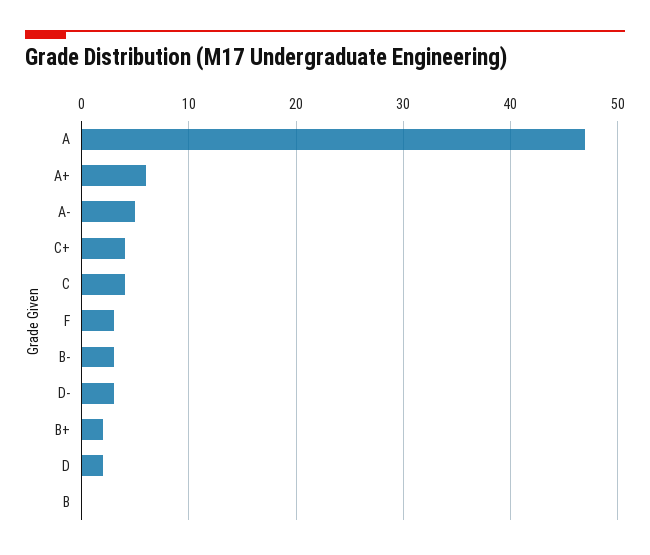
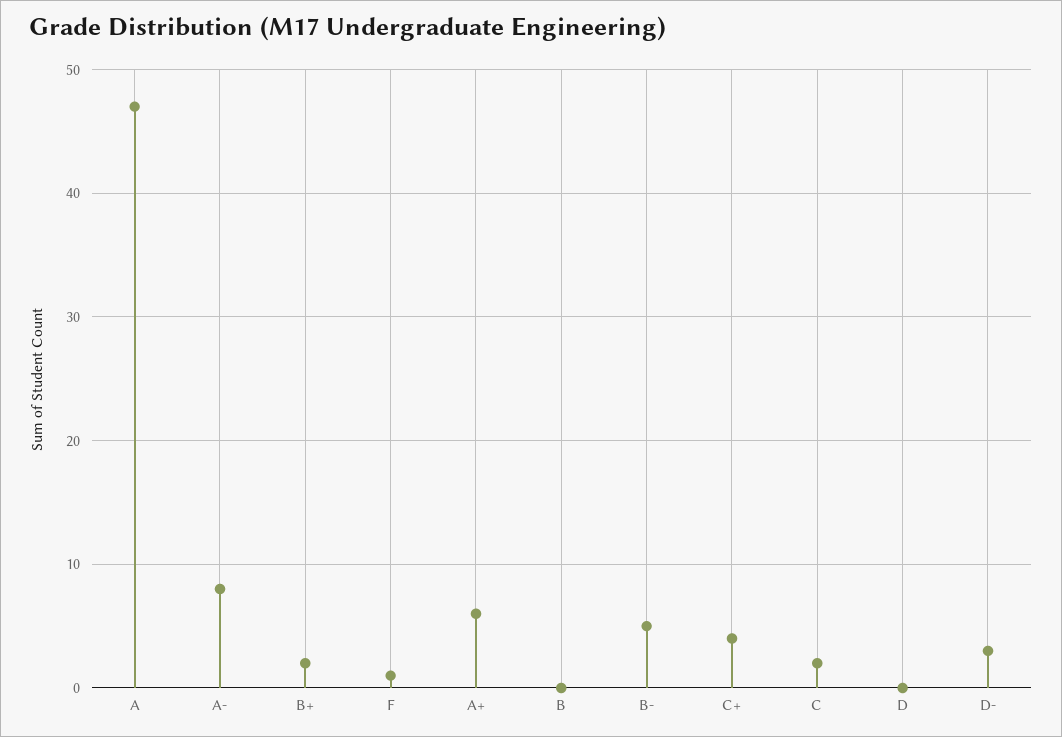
  {
    "A": 47,
    "A+": 6,
-   "A-": 5,
+   "A-": 8,
    "C+": 4,
-   "C": 4,
+   "C": 2,
-   "F": 3,
+   "F": 1,
-   "B-": 3,
+   "B-": 5,
    "D-": 3,
    "B+": 2,
-   "D": 2,
+   "D": 0,
    "B": 0
  }

